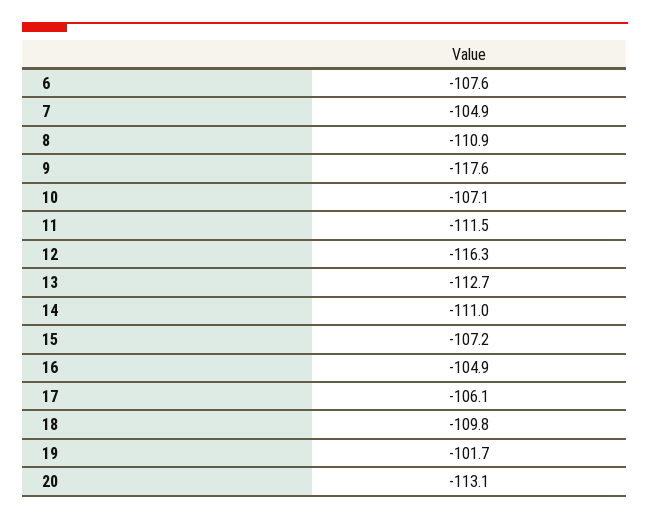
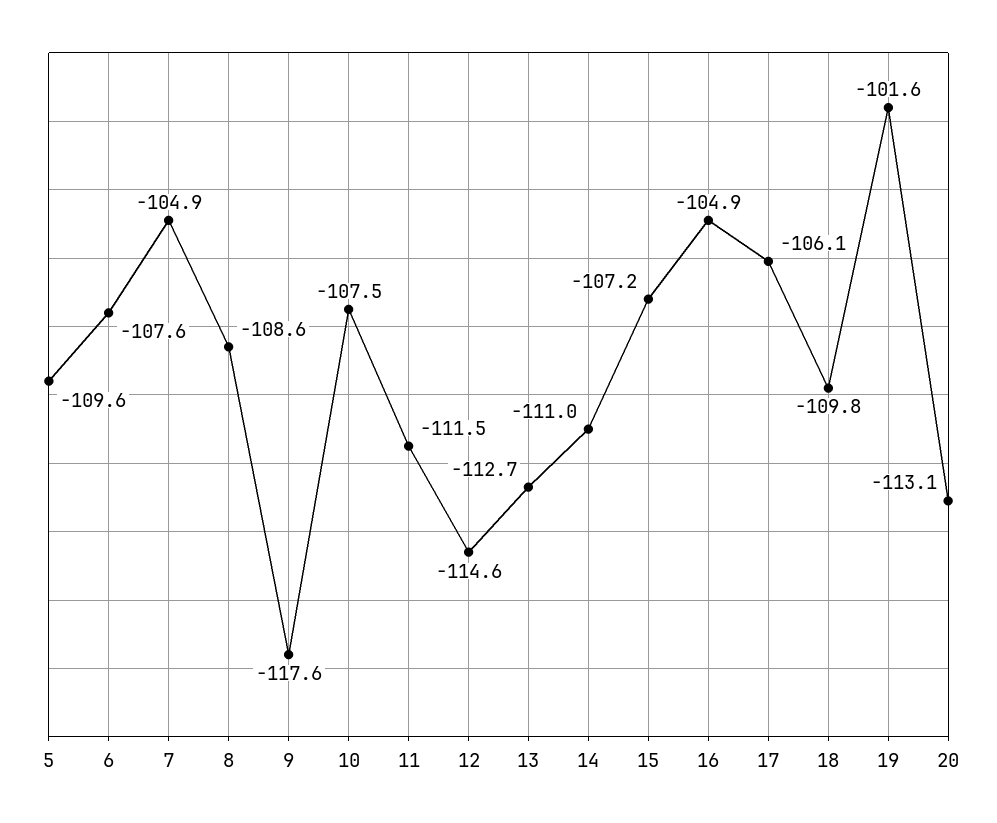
  {
    "6": -107.6,
    "7": -104.9,
-   "8": -110.9,
+   "8": -108.6,
    "9": -117.6,
-   "10": -107.1,
+   "10": -107.5,
    "11": -111.5,
-   "12": -116.3,
+   "12": -114.6,
    "13": -112.7,
    "14": -111,
    "15": -107.2,
    "16": -104.9,
    "17": -106.1,
    "18": -109.8,
-   "19": -101.7,
+   "19": -101.6,
-   "20": -113.1
+   "20": -113.1,
+   "5": -109.6
  }

